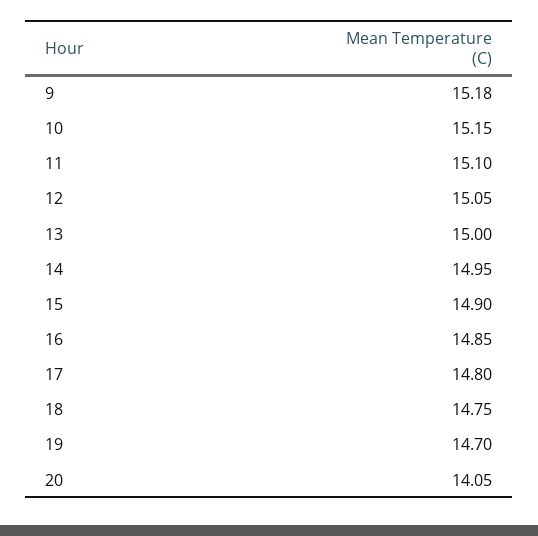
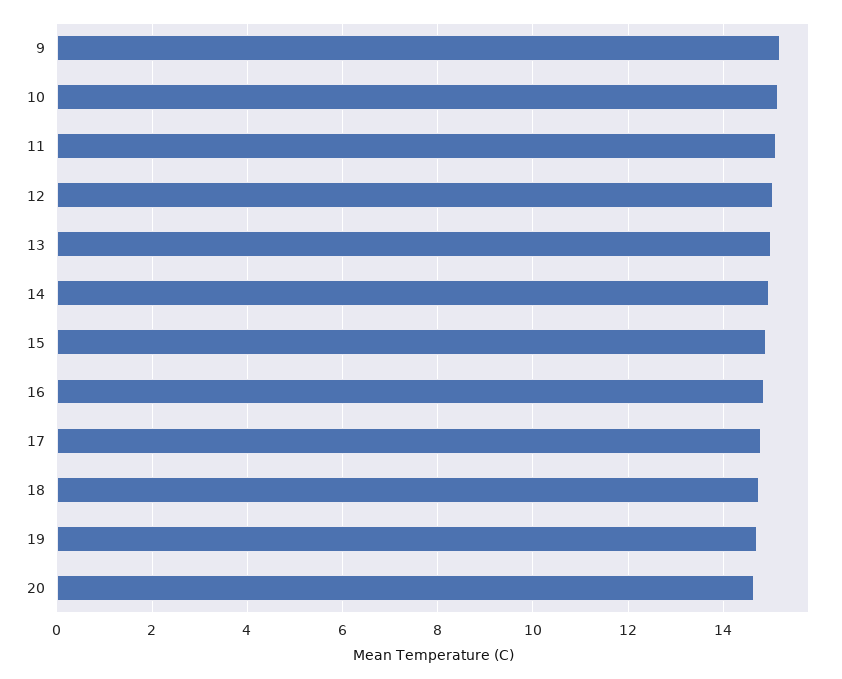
  {
    "9": 15.18,
    "10": 15.15,
    "11": 15.1,
    "12": 15.05,
    "13": 15,
    "14": 14.95,
    "15": 14.9,
    "16": 14.85,
    "17": 14.8,
    "18": 14.75,
    "19": 14.7,
-   "20": 14.05
+   "20": 14.6
  }

